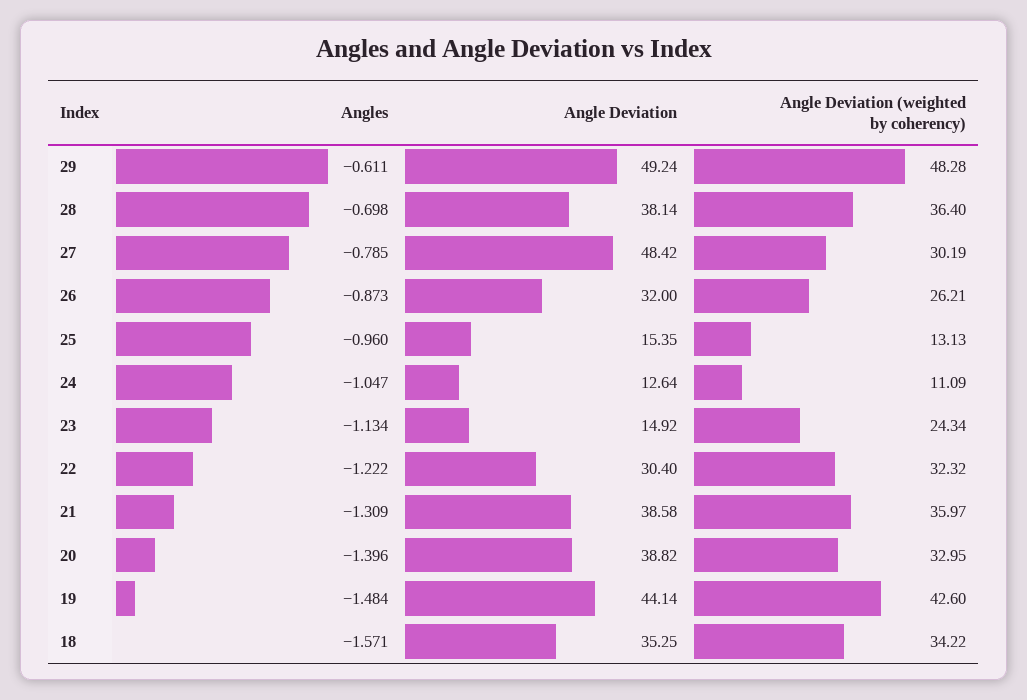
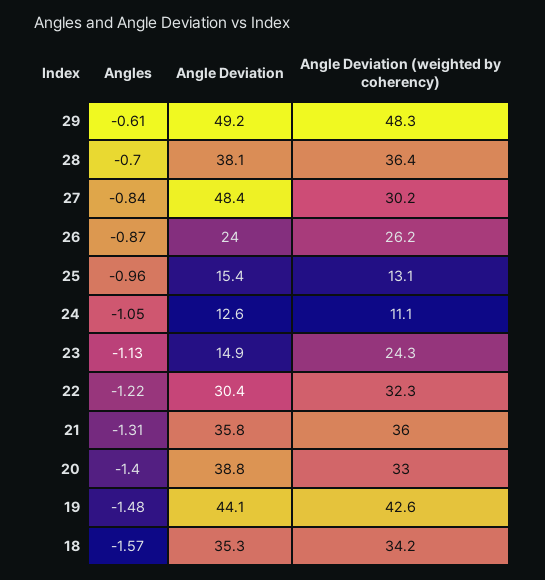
  {
    "Angles": {
      "29": -0.611,
      "28": -0.698,
-     "27": -0.785,
+     "27": -0.84,
      "26": -0.873,
      "25": -0.96,
      "24": -1.047,
      "23": -1.134,
      "22": -1.222,
      "21": -1.309,
      "20": -1.396,
      "19": -1.484,
      "18": -1.571
    },
    "Angle Deviation": {
      "29": 49.24,
      "28": 38.14,
      "27": 48.42,
-     "26": 32,
+     "26": 24,
      "25": 15.35,
      "24": 12.64,
      "23": 14.92,
      "22": 30.4,
-     "21": 38.58,
+     "21": 35.8,
      "20": 38.82,
      "19": 44.14,
      "18": 35.25
    },
    "Angle Deviation (weighted by coherency)": {
      "29": 48.28,
      "28": 36.4,
      "27": 30.19,
      "26": 26.21,
      "25": 13.13,
      "24": 11.09,
      "23": 24.34,
      "22": 32.32,
      "21": 35.97,
      "20": 32.95,
      "19": 42.6,
      "18": 34.22
    }
  }

